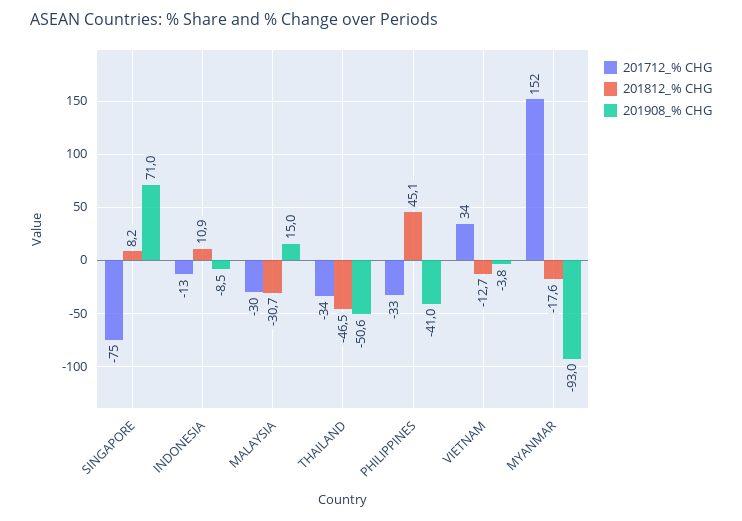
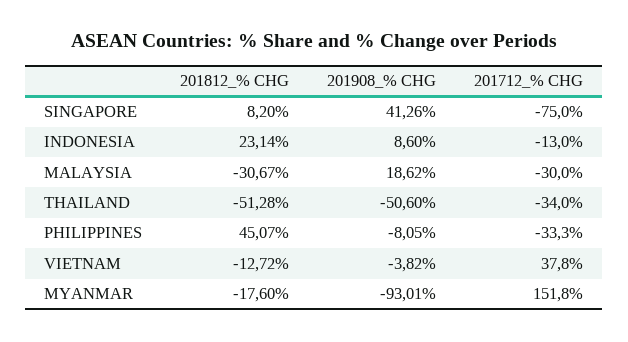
  {
    "201712_% CHG": {
      "SINGAPORE": -75,
      "INDONESIA": -13,
      "MALAYSIA": -30,
      "THAILAND": -34,
      "PHILIPPINES": -33.3,
-     "VIETNAM": 34,
+     "VIETNAM": 37.8,
      "MYANMAR": 151.8
    },
    "201812_% CHG": {
      "SINGAPORE": 8.2,
-     "INDONESIA": 10.9,
+     "INDONESIA": 23.14,
      "MALAYSIA": -30.67,
-     "THAILAND": -46.5,
+     "THAILAND": -51.28,
      "PHILIPPINES": 45.07,
      "VIETNAM": -12.72,
      "MYANMAR": -17.6
    },
    "201908_% CHG": {
-     "SINGAPORE": 71,
+     "SINGAPORE": 41.26,
-     "INDONESIA": -8.5,
+     "INDONESIA": 8.6,
-     "MALAYSIA": 15,
+     "MALAYSIA": 18.62,
      "THAILAND": -50.6,
-     "PHILIPPINES": -41,
+     "PHILIPPINES": -8.05,
      "VIETNAM": -3.82,
      "MYANMAR": -93.01
    }
  }

